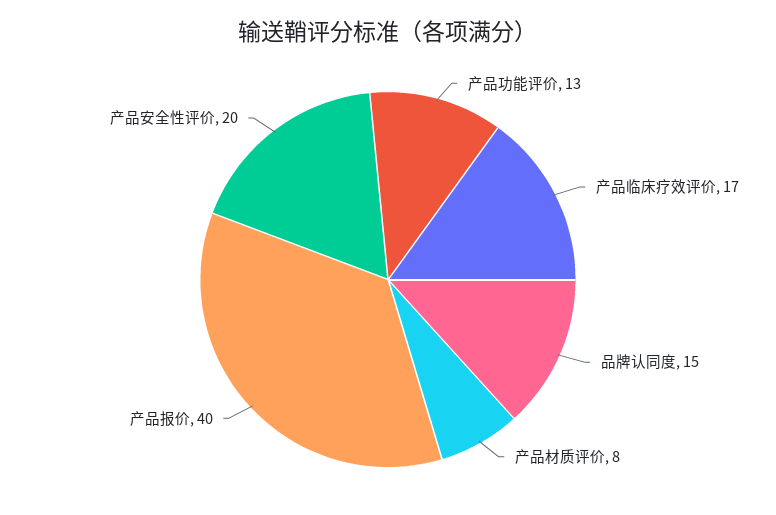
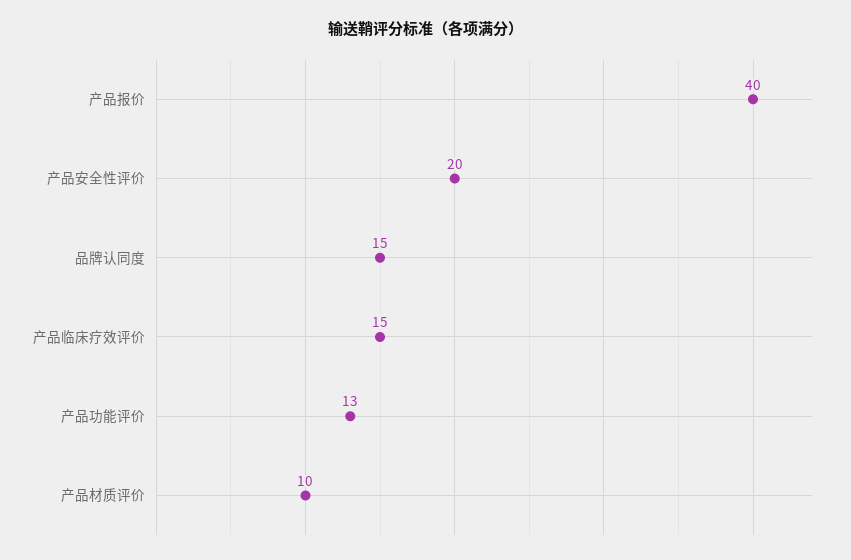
  {
    "产品功能评价": 13,
-   "产品临床疗效评价": 17,
+   "产品临床疗效评价": 15,
    "品牌认同度": 15,
-   "产品材质评价": 8,
+   "产品材质评价": 10,
    "产品报价": 40,
    "产品安全性评价": 20
  }

